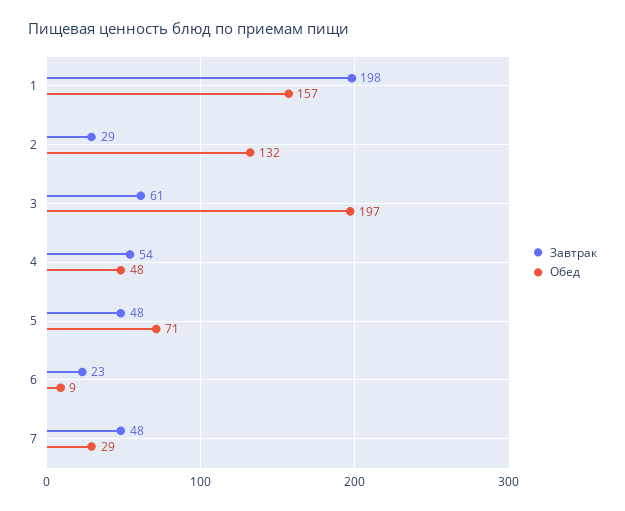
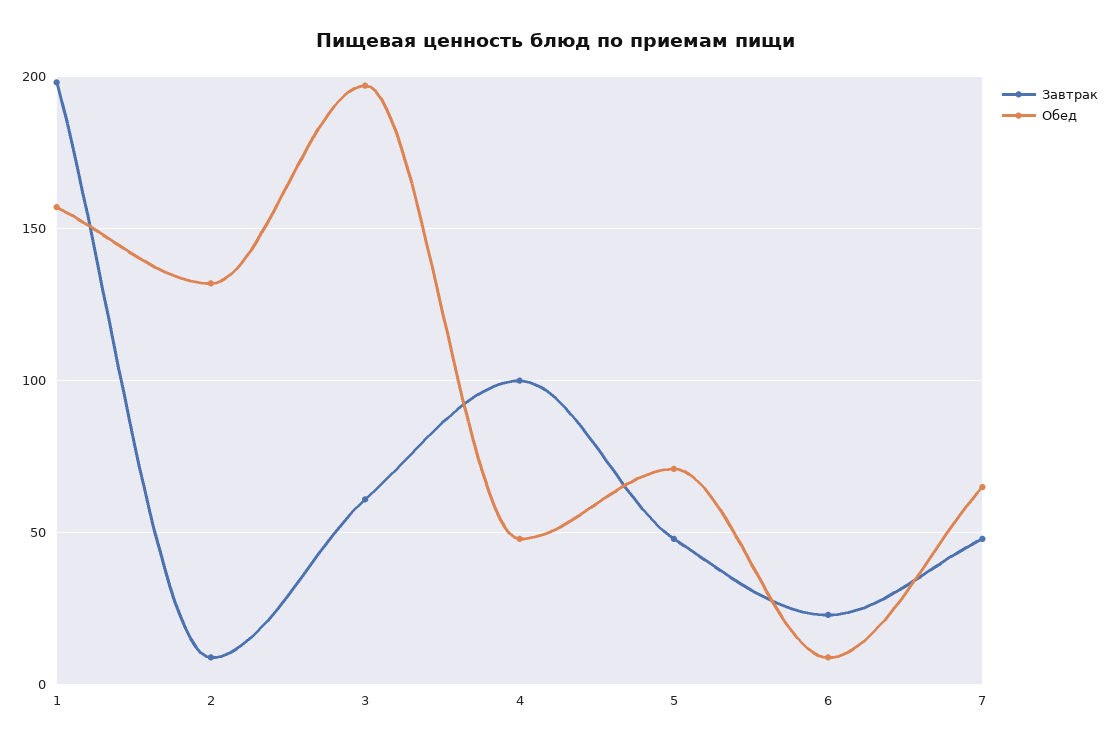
  {
    "Завтрак": {
      "1": 198,
-     "2": 29,
+     "2": 10,
      "3": 61,
-     "4": 54,
+     "4": 100,
      "5": 48,
      "6": 23,
      "7": 48
    },
    "Обед": {
      "1": 157,
      "2": 132,
      "3": 197,
      "4": 48,
      "5": 71,
      "6": 9,
-     "7": 29
+     "7": 65
    }
  }

